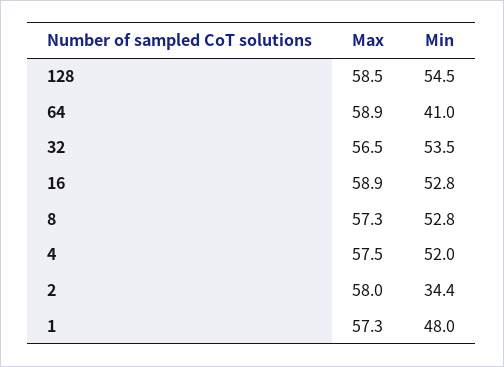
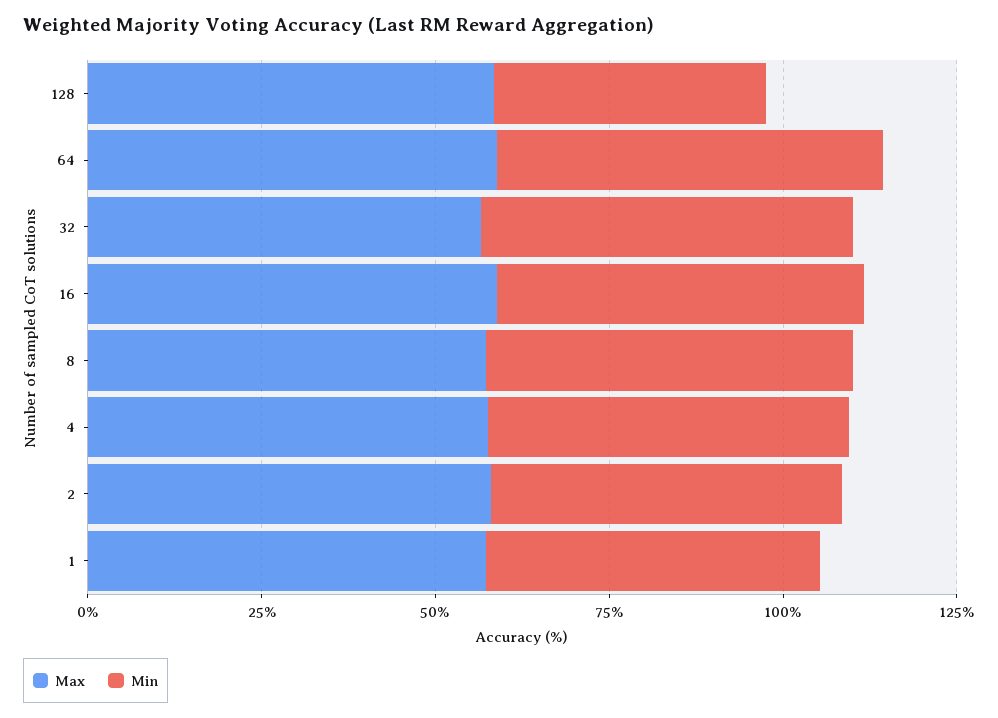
  {
    "Max": {
      "128": 58.5,
      "64": 58.9,
      "32": 56.5,
      "16": 58.9,
      "8": 57.3,
      "4": 57.5,
      "2": 58,
      "1": 57.3
    },
    "Min": {
-     "128": 54.5,
+     "128": 40,
-     "64": 41,
+     "64": 55,
      "32": 53.5,
      "16": 52.8,
      "8": 52.8,
      "4": 52,
-     "2": 34.4,
+     "2": 50,
      "1": 48
    }
  }

